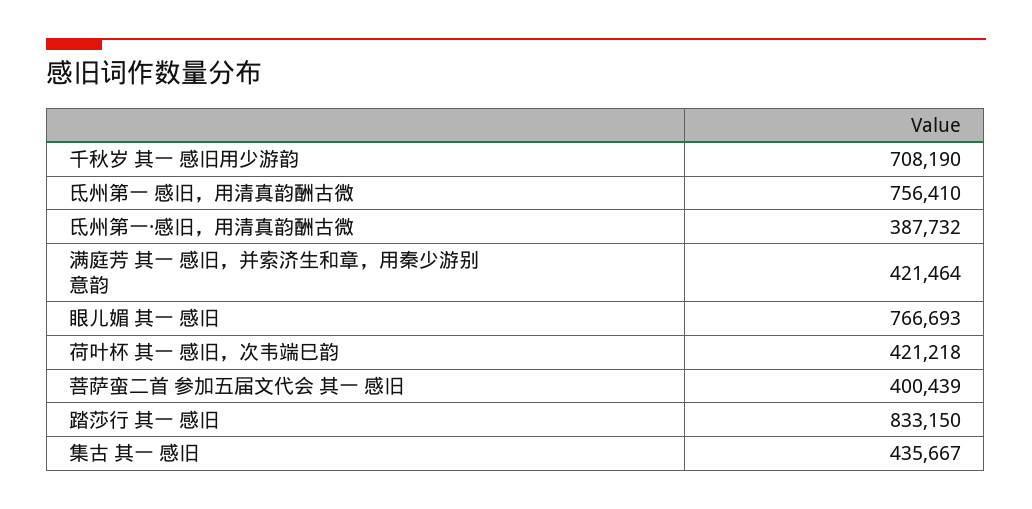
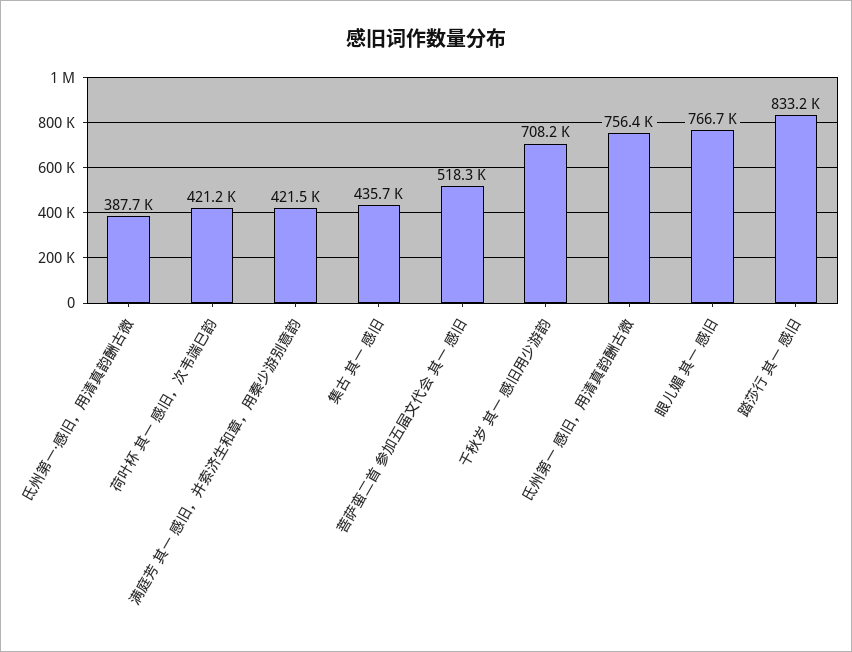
  {
    "千秋岁 其一 感旧用少游韵": 708190,
    "氐州第一 感旧，用清真韵酬古微": 756410,
    "氐州第一·感旧，用清真韵酬古微": 387732,
    "满庭芳 其一 感旧，并索济生和章，用秦少游别意韵": 421464,
    "眼儿媚 其一 感旧": 766693,
    "荷叶杯 其一 感旧，次韦端巳韵": 421218,
-   "菩萨蛮二首 参加五届文代会 其一 感旧": 400439,
+   "菩萨蛮二首 参加五届文代会 其一 感旧": 518300,
    "踏莎行 其一 感旧": 833150,
    "集古 其一 感旧": 435667
  }

